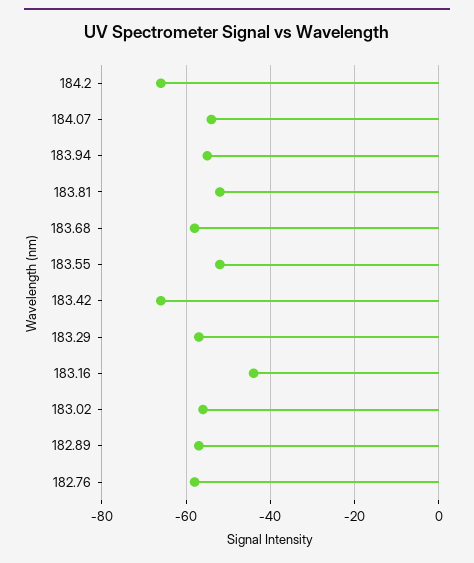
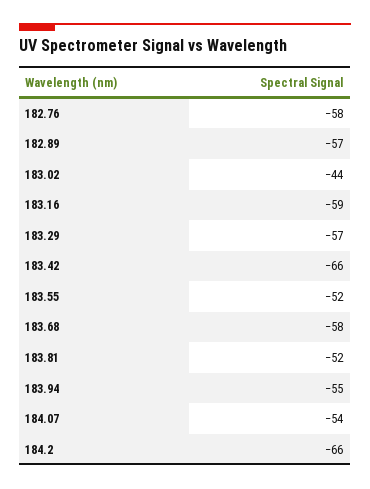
  {
    "184.2": -66,
    "184.07": -54,
    "183.94": -55,
    "183.81": -52,
    "183.68": -58,
    "183.55": -52,
    "183.42": -66,
    "183.29": -57,
-   "183.16": -45,
+   "183.16": -59,
-   "183.02": -55,
+   "183.02": -44,
    "182.89": -57,
    "182.76": -58
  }

